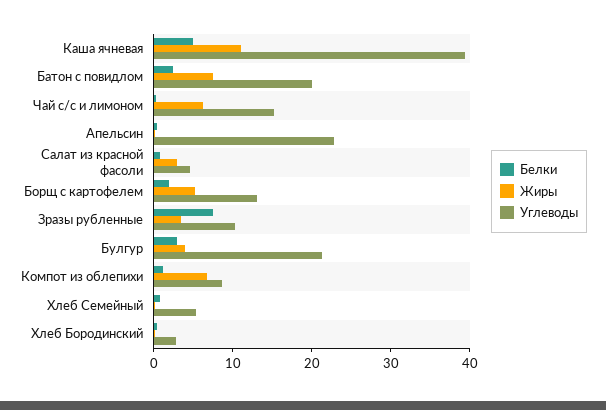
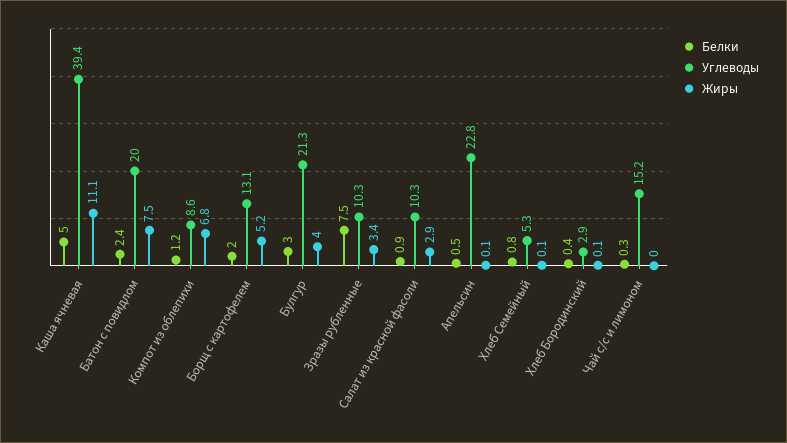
  {
    "Белки": {
      "Каша ячневая": 5,
      "Батон с повидлом": 2.4,
      "Чай с/с и лимоном": 0.3,
      "Апельсин": 0.5,
      "Салат из красной фасоли": 0.9,
      "Борщ с картофелем": 2,
      "Зразы рубленные": 7.5,
      "Булгур": 3,
      "Компот из облепихи": 1.2,
      "Хлеб Семейный": 0.8,
      "Хлеб Бородинский": 0.4
    },
    "Жиры": {
      "Каша ячневая": 11.1,
      "Батон с повидлом": 7.5,
-     "Чай с/с и лимоном": 6,
+     "Чай с/с и лимоном": 0,
      "Апельсин": 0.1,
      "Салат из красной фасоли": 2.9,
      "Борщ с картофелем": 5.2,
      "Зразы рубленные": 3.4,
      "Булгур": 4,
      "Компот из облепихи": 6.8,
      "Хлеб Семейный": 0.1,
      "Хлеб Бородинский": 0.1
    },
    "Углеводы": {
      "Каша ячневая": 39.4,
      "Батон с повидлом": 20,
      "Чай с/с и лимоном": 15.2,
      "Апельсин": 22.8,
-     "Салат из красной фасоли": 4,
+     "Салат из красной фасоли": 10.3,
      "Борщ с картофелем": 13.1,
      "Зразы рубленные": 10.3,
      "Булгур": 21.3,
      "Компот из облепихи": 8.6,
      "Хлеб Семейный": 5.3,
      "Хлеб Бородинский": 2.9
    }
  }

